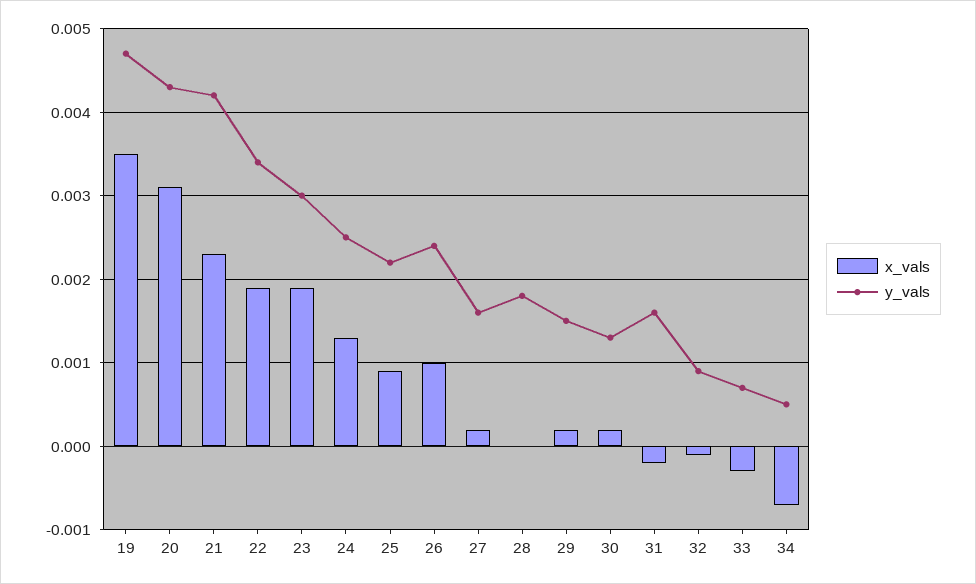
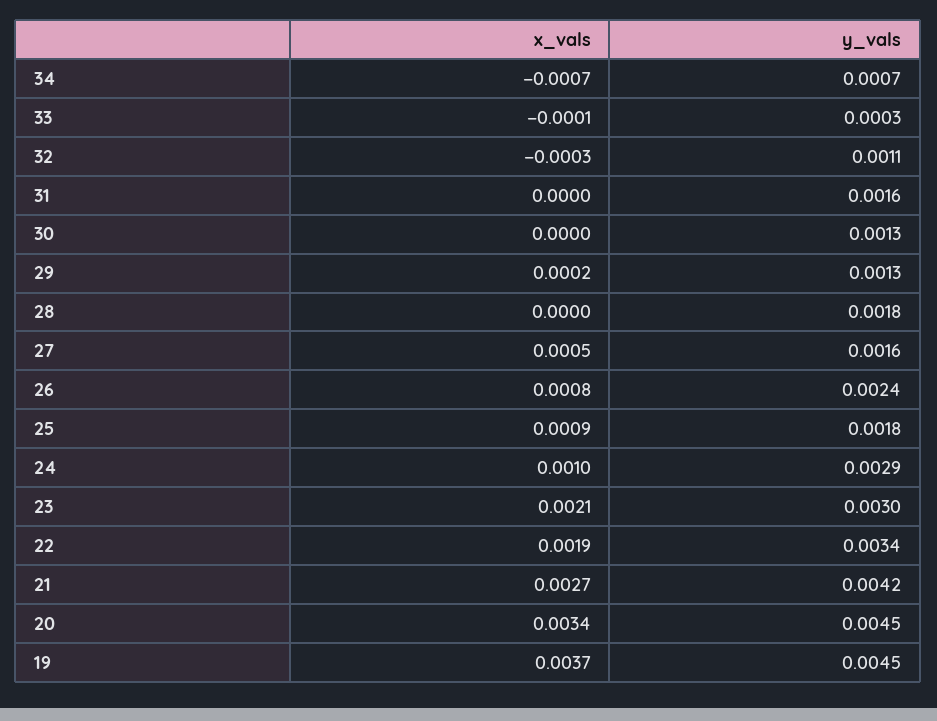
  {
    "x_vals": {
-     "19": 0.0035,
+     "19": 0.0037,
-     "20": 0.0031,
+     "20": 0.0034,
-     "21": 0.0023,
+     "21": 0.0027,
      "22": 0.0019,
-     "23": 0.0019,
+     "23": 0.0021,
-     "24": 0.0013,
+     "24": 0.001,
      "25": 0.0009,
-     "26": 0.001,
+     "26": 0.0008,
-     "27": 0.0002,
+     "27": 0.0005,
      "28": 0,
      "29": 0.0002,
-     "30": 0.0002,
+     "30": 0,
-     "31": -0.0002,
+     "31": 0,
-     "32": -0.0001,
+     "32": -0.0003,
-     "33": -0.0003,
+     "33": -0.0001,
      "34": -0.0007
    },
    "y_vals": {
-     "19": 0.0047,
+     "19": 0.0045,
-     "20": 0.0043,
+     "20": 0.0045,
      "21": 0.0042,
      "22": 0.0034,
      "23": 0.003,
-     "24": 0.0025,
+     "24": 0.0029,
-     "25": 0.0022,
+     "25": 0.0018,
      "26": 0.0024,
      "27": 0.0016,
      "28": 0.0018,
-     "29": 0.0015,
+     "29": 0.0013,
      "30": 0.0013,
      "31": 0.0016,
-     "32": 0.0009,
+     "32": 0.0011,
-     "33": 0.0007,
+     "33": 0.0003,
-     "34": 0.0005
+     "34": 0.0007
    }
  }

